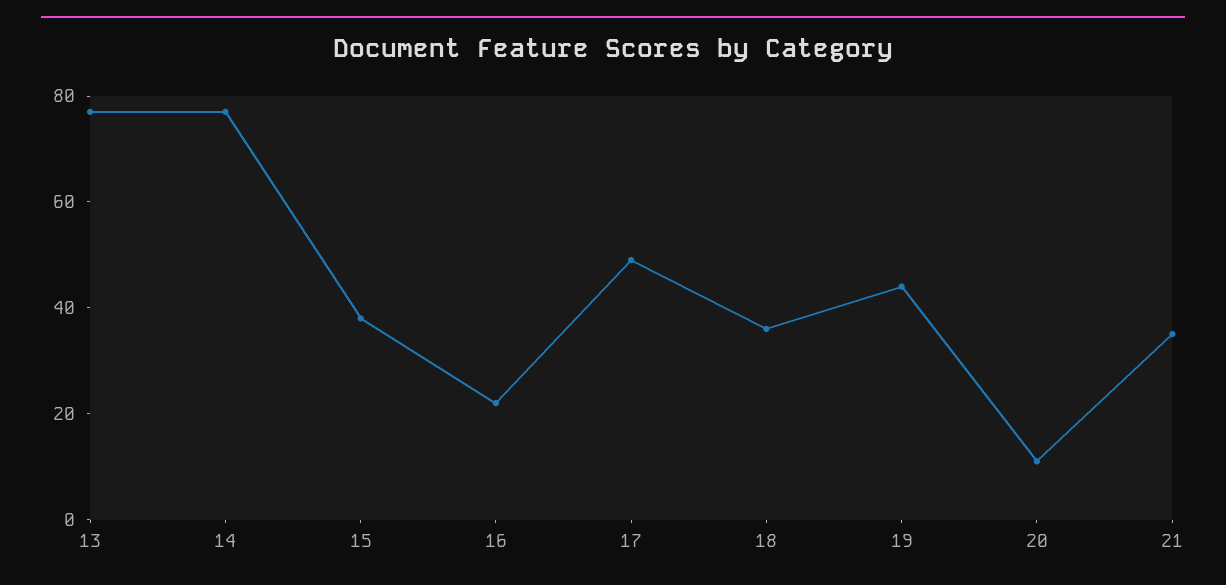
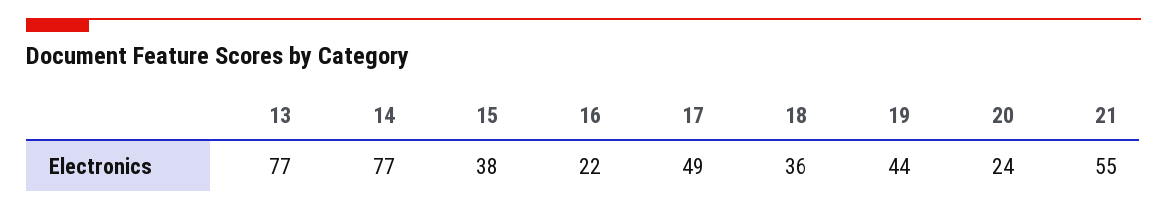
  {
    "13": 77,
    "14": 77,
    "15": 38,
    "16": 22,
    "17": 49,
    "18": 36,
    "19": 44,
-   "20": 10,
+   "20": 24,
-   "21": 35
+   "21": 55
  }

